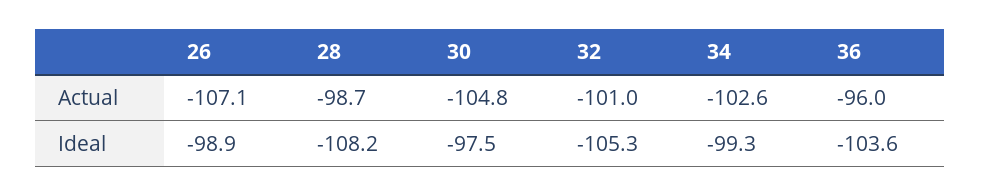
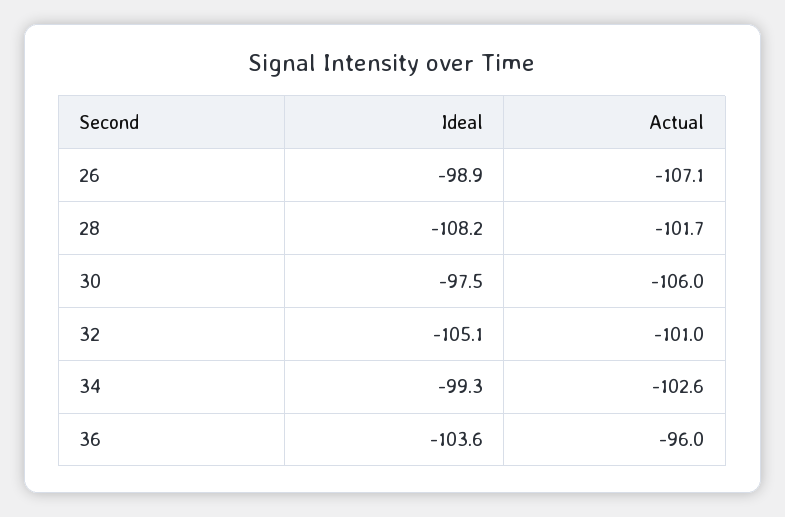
  {
    "26": {
      "Actual": -107.1,
      "Ideal": -98.9
    },
    "28": {
-     "Actual": -98.7,
+     "Actual": -101.7,
      "Ideal": -108.2
    },
    "30": {
-     "Actual": -104.8,
+     "Actual": -106,
      "Ideal": -97.5
    },
    "32": {
      "Actual": -101,
-     "Ideal": -105.3
+     "Ideal": -105.1
    },
    "34": {
      "Actual": -102.6,
      "Ideal": -99.3
    },
    "36": {
      "Actual": -96,
      "Ideal": -103.6
    }
  }

